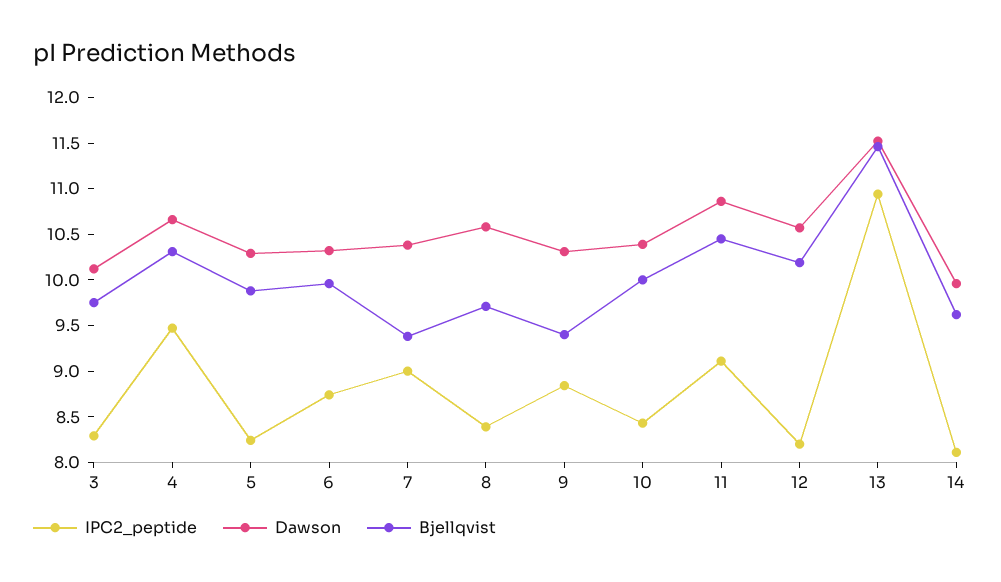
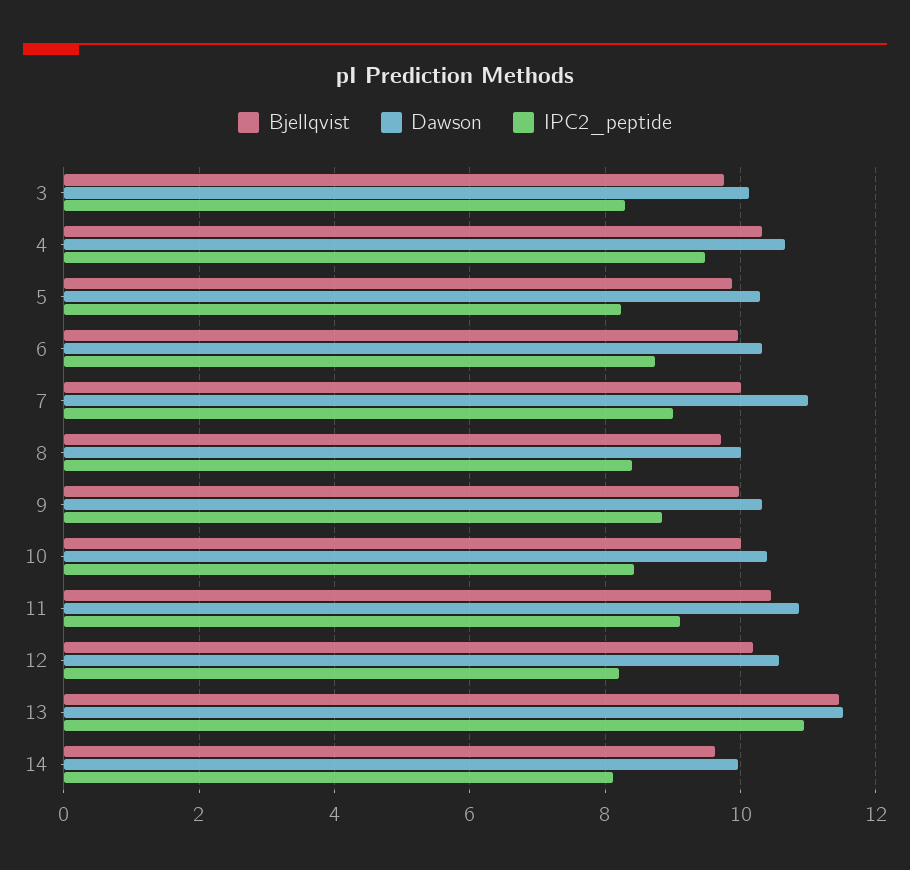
  {
    "IPC2_peptide": {
      "3": 8.3,
      "4": 9.5,
      "5": 8.2,
      "6": 8.7,
      "7": 9,
      "8": 8.4,
      "9": 8.8,
      "10": 8.4,
      "11": 9.1,
      "12": 8.2,
      "13": 10.9,
      "14": 8.1
    },
    "Dawson": {
      "3": 10.1,
      "4": 10.7,
      "5": 10.3,
      "6": 10.3,
-     "7": 10.4,
+     "7": 11,
-     "8": 10.6,
+     "8": 10,
      "9": 10.3,
      "10": 10.4,
      "11": 10.9,
      "12": 10.6,
      "13": 11.5,
      "14": 10
    },
    "Bjellqvist": {
      "3": 9.8,
      "4": 10.3,
      "5": 9.9,
      "6": 10,
-     "7": 9.4,
+     "7": 10,
      "8": 9.7,
-     "9": 9.4,
+     "9": 10,
      "10": 10,
      "11": 10.5,
      "12": 10.2,
      "13": 11.5,
      "14": 9.6
    }
  }

